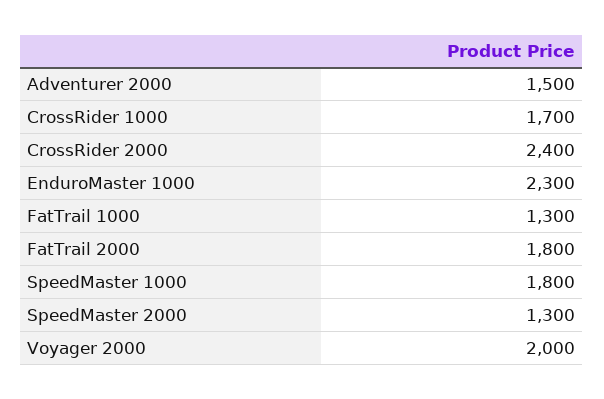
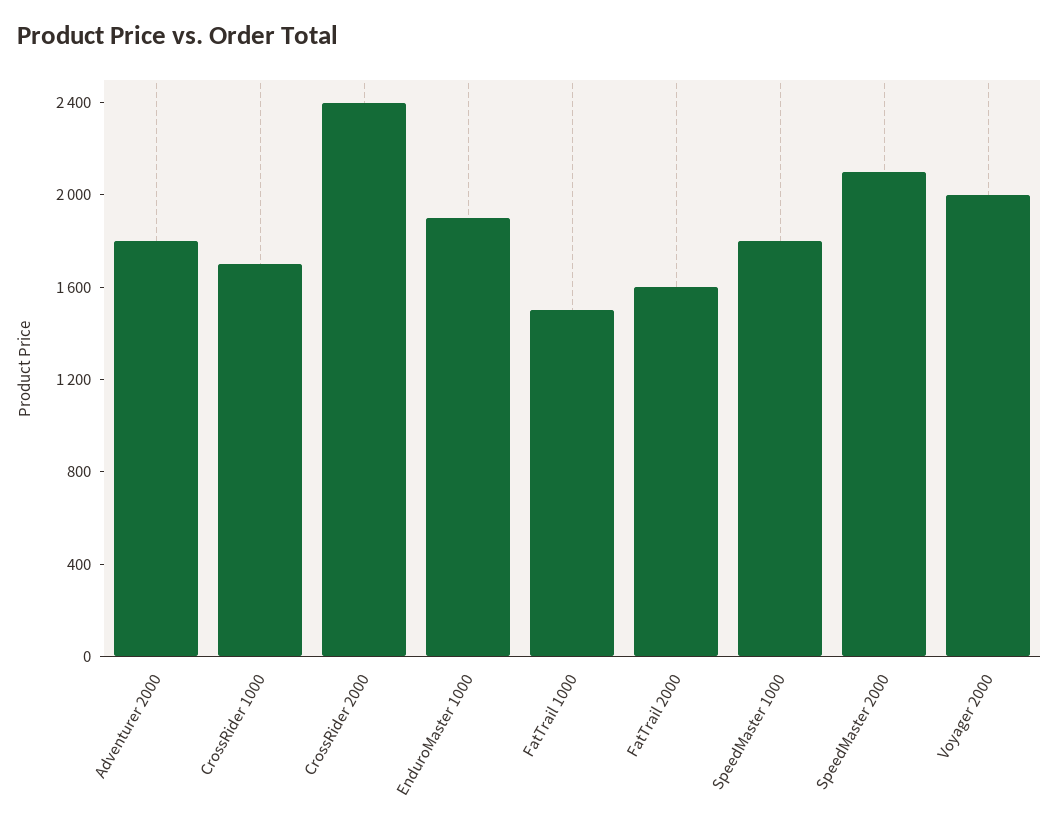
  {
-   "Adventurer 2000": 1500,
+   "Adventurer 2000": 1800,
    "CrossRider 1000": 1700,
    "CrossRider 2000": 2400,
-   "EnduroMaster 1000": 2300,
+   "EnduroMaster 1000": 1900,
-   "FatTrail 1000": 1300,
+   "FatTrail 1000": 1500,
-   "FatTrail 2000": 1800,
+   "FatTrail 2000": 1600,
    "SpeedMaster 1000": 1800,
-   "SpeedMaster 2000": 1300,
+   "SpeedMaster 2000": 2100,
    "Voyager 2000": 2000
  }

